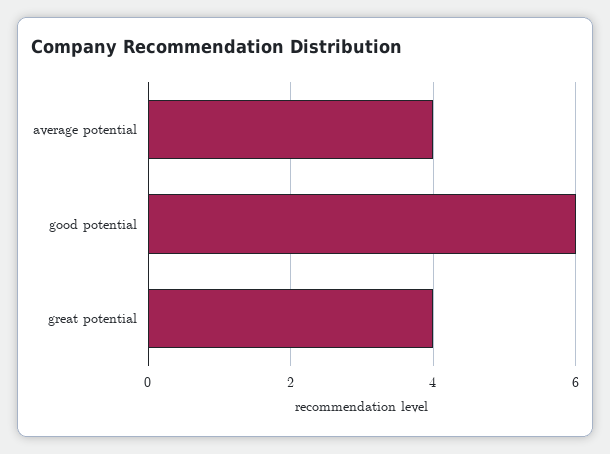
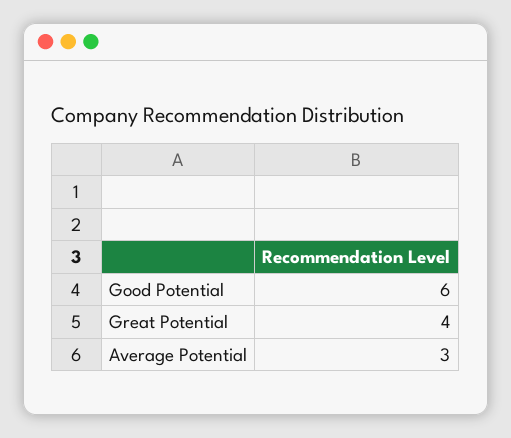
  {
-   "average potential": 4,
+   "average potential": 3,
    "good potential": 6,
    "great potential": 4
  }

